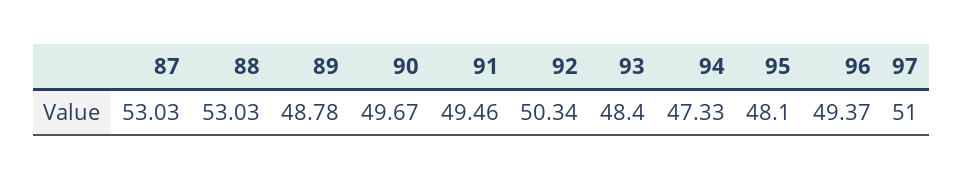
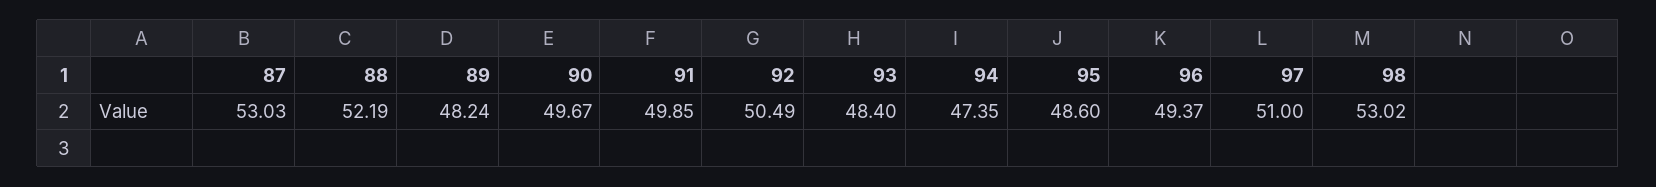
  {
    "87": 53.03,
-   "88": 53.03,
+   "88": 52.19,
-   "89": 48.78,
+   "89": 48.24,
    "90": 49.67,
-   "91": 49.46,
+   "91": 49.85,
-   "92": 50.34,
+   "92": 50.49,
    "93": 48.4,
-   "94": 47.33,
+   "94": 47.35,
-   "95": 48.1,
+   "95": 48.6,
    "96": 49.37,
-   "97": 51
+   "97": 51,
+   "98": 53.02
  }

